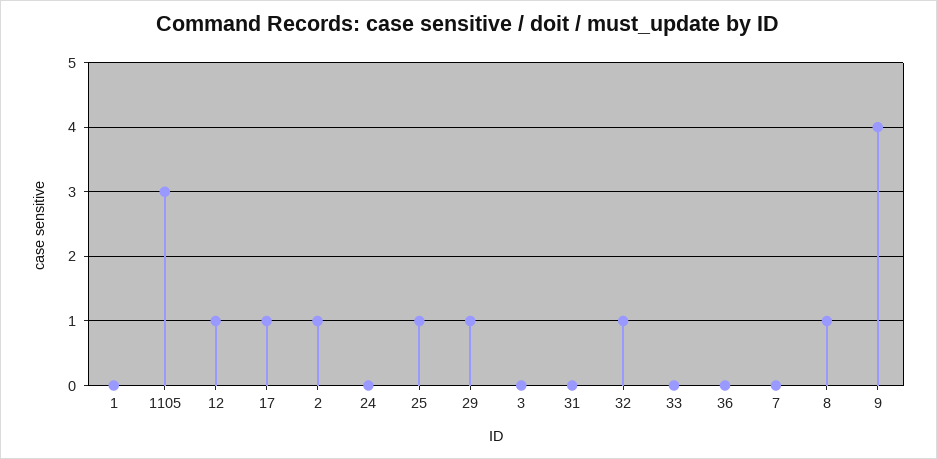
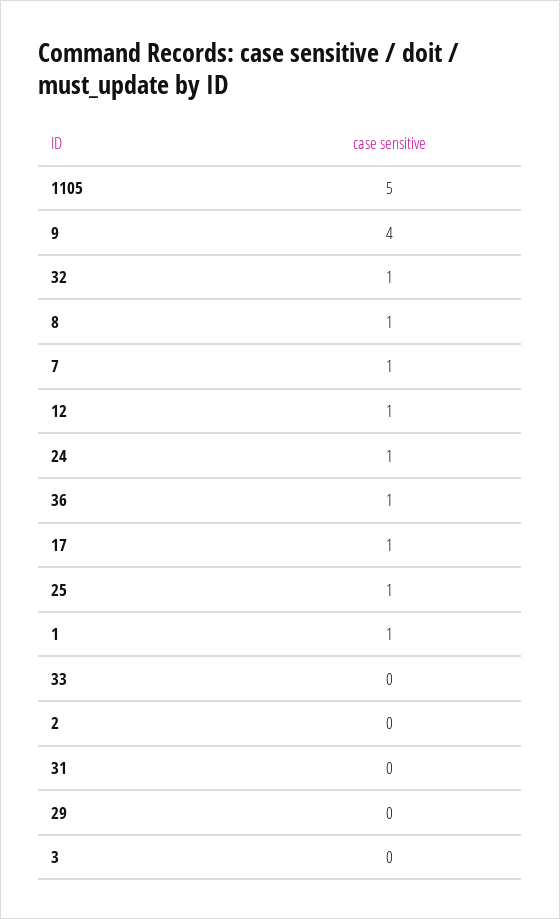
  {
-   "1": 0,
+   "1": 1,
-   "1105": 3,
+   "1105": 5,
    "12": 1,
    "17": 1,
-   "2": 1,
+   "2": 0,
-   "24": 0,
+   "24": 1,
    "25": 1,
-   "29": 1,
+   "29": 0,
    "3": 0,
    "31": 0,
    "32": 1,
    "33": 0,
-   "36": 0,
+   "36": 1,
-   "7": 0,
+   "7": 1,
    "8": 1,
    "9": 4
  }

